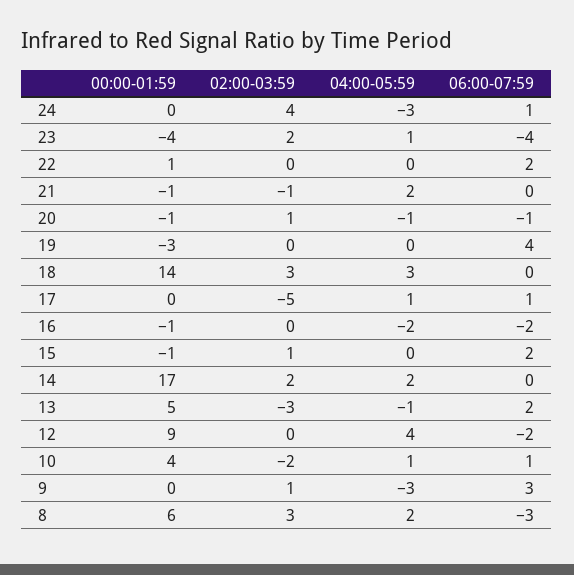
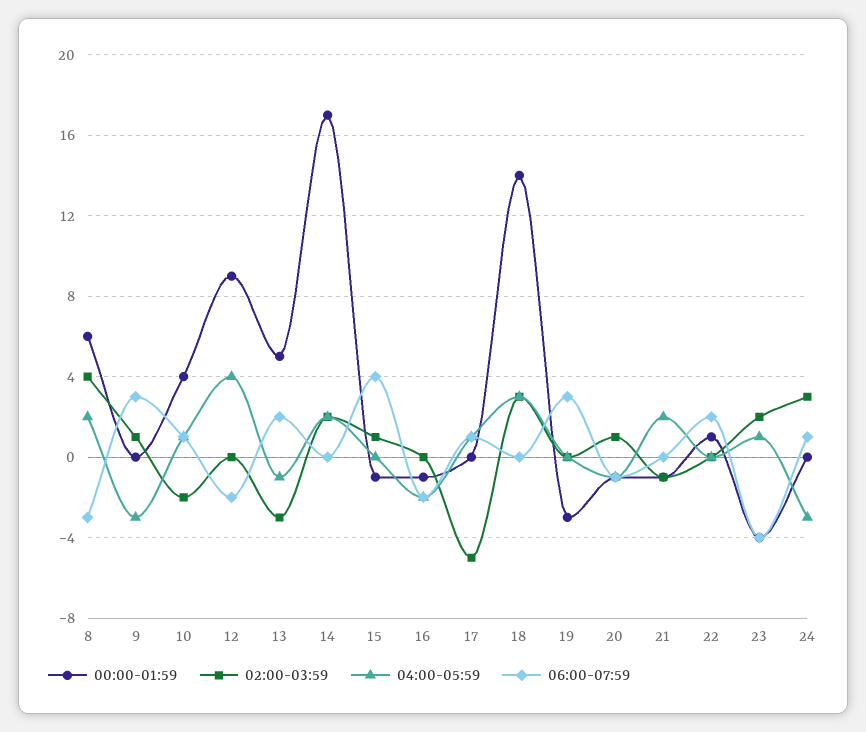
  {
    "00:00-01:59": {
      "24": 0,
      "23": -4,
      "22": 1,
      "21": -1,
      "20": -1,
      "19": -3,
      "18": 14,
      "17": 0,
      "16": -1,
      "15": -1,
      "14": 17,
      "13": 5,
      "12": 9,
      "10": 4,
      "9": 0,
      "8": 6
    },
    "02:00-03:59": {
-     "24": 4,
+     "24": 3,
      "23": 2,
      "22": 0,
      "21": -1,
      "20": 1,
      "19": 0,
      "18": 3,
      "17": -5,
      "16": 0,
      "15": 1,
      "14": 2,
      "13": -3,
      "12": 0,
      "10": -2,
      "9": 1,
-     "8": 3
+     "8": 4
    },
    "04:00-05:59": {
      "24": -3,
      "23": 1,
      "22": 0,
      "21": 2,
      "20": -1,
      "19": 0,
      "18": 3,
      "17": 1,
      "16": -2,
      "15": 0,
      "14": 2,
      "13": -1,
      "12": 4,
      "10": 1,
      "9": -3,
      "8": 2
    },
    "06:00-07:59": {
      "24": 1,
      "23": -4,
      "22": 2,
      "21": 0,
      "20": -1,
-     "19": 4,
+     "19": 3,
      "18": 0,
      "17": 1,
      "16": -2,
-     "15": 2,
+     "15": 4,
      "14": 0,
      "13": 2,
      "12": -2,
      "10": 1,
      "9": 3,
      "8": -3
    }
  }

